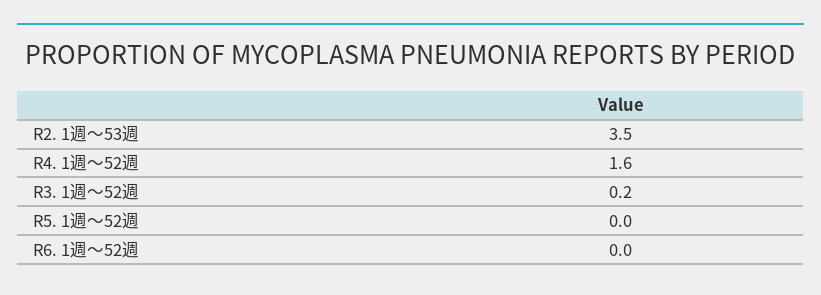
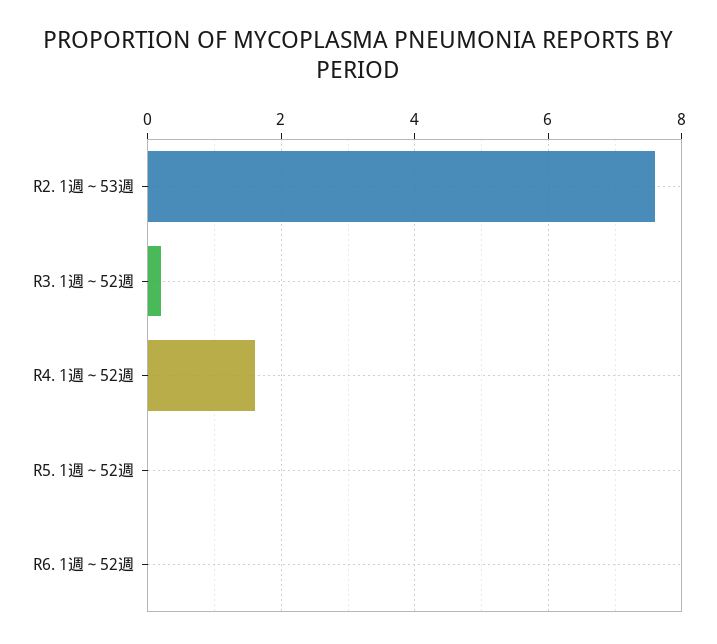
  {
-   "R2. 1週～53週": 3.5,
+   "R2. 1週～53週": 7.5,
    "R4. 1週～52週": 1.6,
    "R3. 1週～52週": 0.2,
    "R5. 1週～52週": 0,
    "R6. 1週～52週": 0
  }

